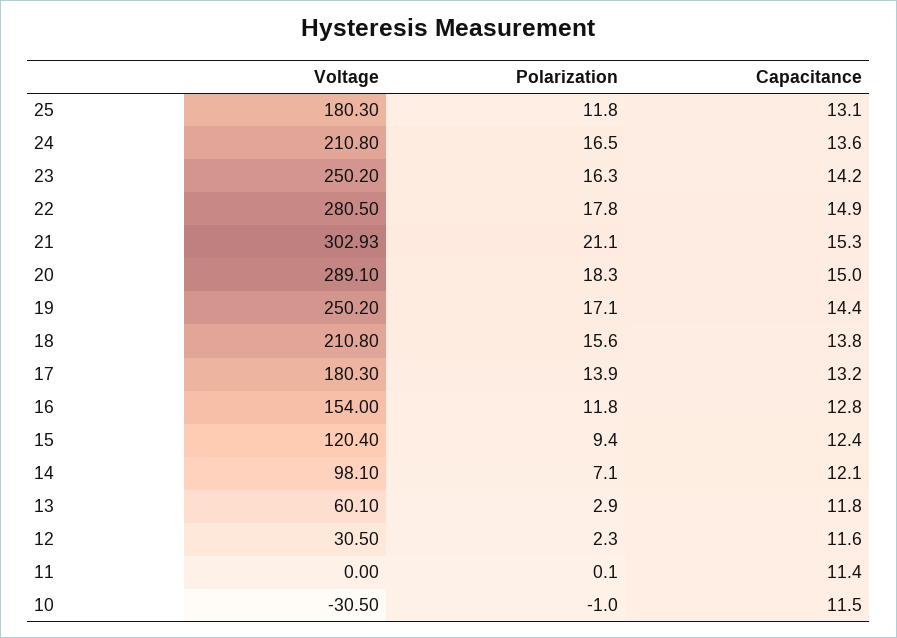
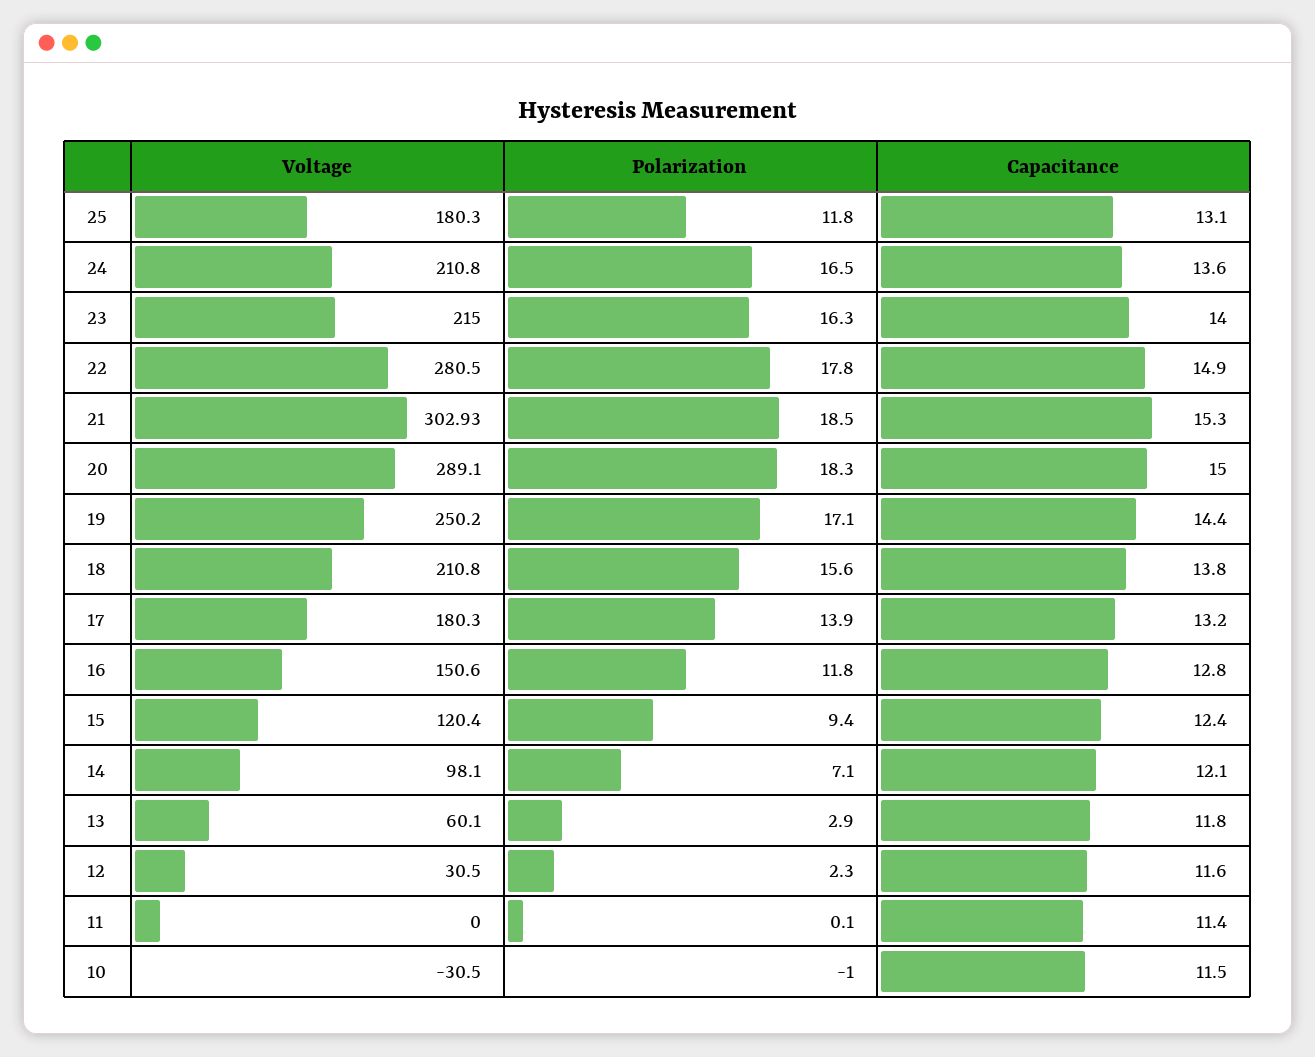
  {
    "Voltage": {
      "25": 180.3,
      "24": 210.8,
-     "23": 250.2,
+     "23": 215,
      "22": 280.5,
      "21": 302.93,
      "20": 289.1,
      "19": 250.2,
      "18": 210.8,
      "17": 180.3,
-     "16": 154,
+     "16": 150.6,
      "15": 120.4,
      "14": 98.1,
      "13": 60.1,
      "12": 30.5,
      "11": 0,
      "10": -30.5
    },
    "Polarization": {
      "25": 11.8,
      "24": 16.5,
      "23": 16.3,
      "22": 17.8,
-     "21": 21.1,
+     "21": 18.5,
      "20": 18.3,
      "19": 17.1,
      "18": 15.6,
      "17": 13.9,
      "16": 11.8,
      "15": 9.4,
      "14": 7.1,
      "13": 2.9,
      "12": 2.3,
      "11": 0.1,
      "10": -1
    },
    "Capacitance": {
      "25": 13.1,
      "24": 13.6,
-     "23": 14.2,
+     "23": 14,
      "22": 14.9,
      "21": 15.3,
      "20": 15,
      "19": 14.4,
      "18": 13.8,
      "17": 13.2,
      "16": 12.8,
      "15": 12.4,
      "14": 12.1,
      "13": 11.8,
      "12": 11.6,
      "11": 11.4,
      "10": 11.5
    }
  }

